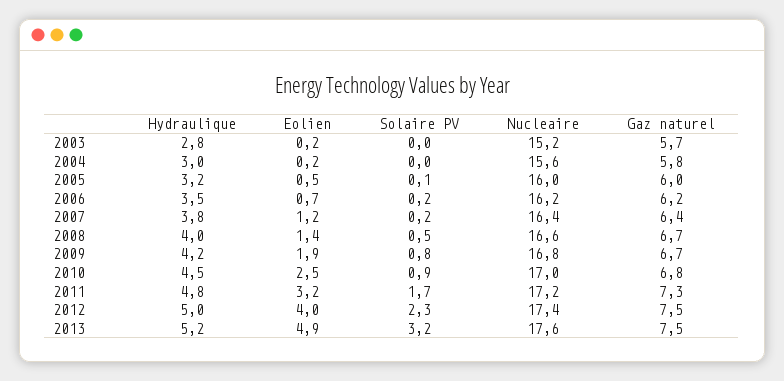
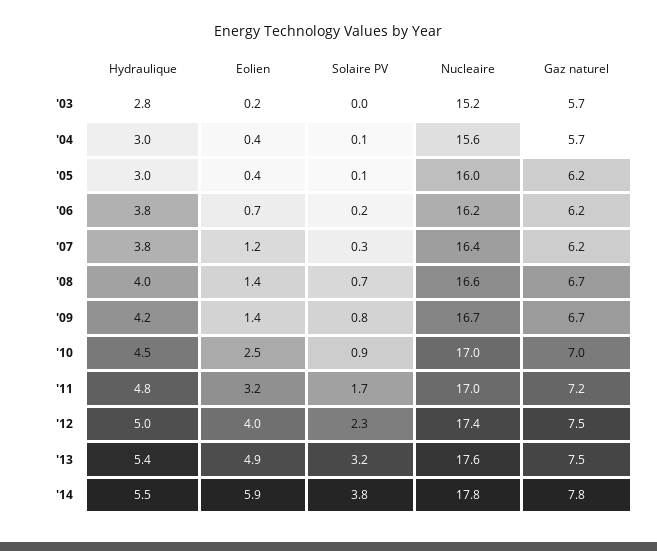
  {
    "Hydraulique": {
      "2003": 2.8,
      "2004": 3,
-     "2005": 3.2,
+     "2005": 3,
-     "2006": 3.5,
+     "2006": 3.8,
      "2007": 3.8,
      "2008": 4,
      "2009": 4.2,
      "2010": 4.5,
      "2011": 4.8,
      "2012": 5,
-     "2013": 5.2
+     "2013": 5.4,
+     "'14": 5.5
    },
    "Eolien": {
      "2003": 0.2,
-     "2004": 0.2,
+     "2004": 0.4,
-     "2005": 0.5,
+     "2005": 0.4,
      "2006": 0.7,
      "2007": 1.2,
      "2008": 1.4,
-     "2009": 1.9,
+     "2009": 1.4,
      "2010": 2.5,
      "2011": 3.2,
      "2012": 4,
-     "2013": 4.9
+     "2013": 4.9,
+     "'14": 5.9
    },
    "Solaire PV": {
      "2003": 0,
-     "2004": 0,
+     "2004": 0.1,
      "2005": 0.1,
      "2006": 0.2,
-     "2007": 0.2,
+     "2007": 0.3,
-     "2008": 0.5,
+     "2008": 0.7,
      "2009": 0.8,
      "2010": 0.9,
      "2011": 1.7,
      "2012": 2.3,
-     "2013": 3.2
+     "2013": 3.2,
+     "'14": 3.8
    },
    "Nucleaire": {
      "2003": 15.2,
      "2004": 15.6,
      "2005": 16,
      "2006": 16.2,
      "2007": 16.4,
      "2008": 16.6,
-     "2009": 16.8,
+     "2009": 16.7,
      "2010": 17,
-     "2011": 17.2,
+     "2011": 17,
      "2012": 17.4,
-     "2013": 17.6
+     "2013": 17.6,
+     "'14": 17.8
    },
    "Gaz naturel": {
      "2003": 5.7,
-     "2004": 5.8,
+     "2004": 5.7,
-     "2005": 6,
+     "2005": 6.2,
      "2006": 6.2,
-     "2007": 6.4,
+     "2007": 6.2,
      "2008": 6.7,
      "2009": 6.7,
-     "2010": 6.8,
+     "2010": 7,
-     "2011": 7.3,
+     "2011": 7.2,
      "2012": 7.5,
-     "2013": 7.5
+     "2013": 7.5,
+     "'14": 7.8
    }
  }

